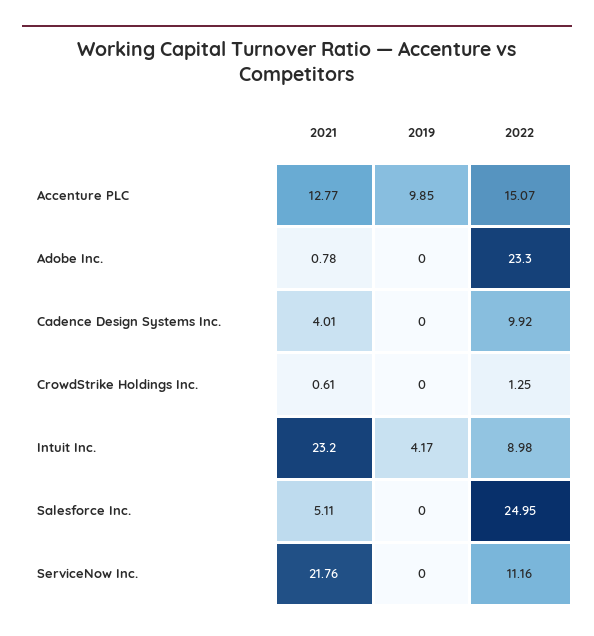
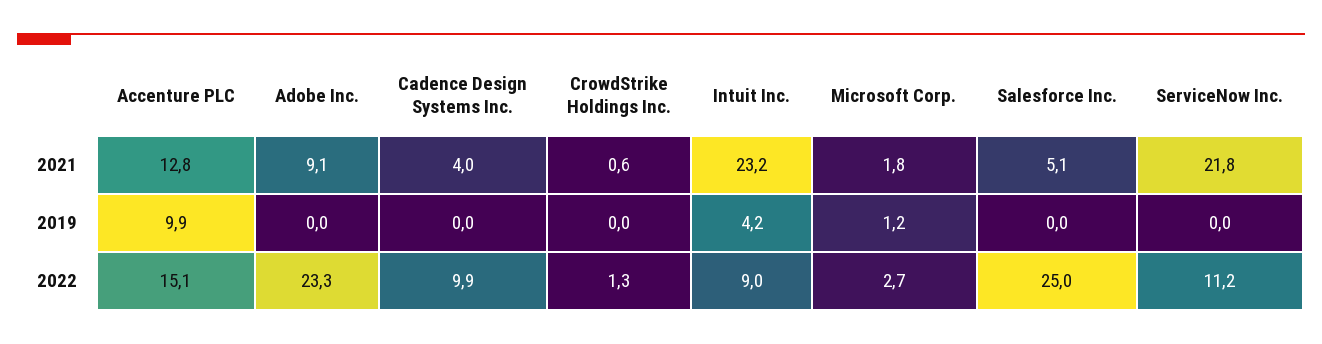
  {
    "2021": {
      "Accenture PLC": 12.77,
-     "Adobe Inc.": 0.78,
+     "Adobe Inc.": 9.1,
      "Cadence Design Systems Inc.": 4.01,
      "CrowdStrike Holdings Inc.": 0.61,
      "Intuit Inc.": 23.2,
      "Salesforce Inc.": 5.11,
-     "ServiceNow Inc.": 21.76
+     "ServiceNow Inc.": 21.76,
+     "Microsoft Corp.": 1.8
    },
    "2019": {
      "Accenture PLC": 9.85,
      "Adobe Inc.": 0,
      "Cadence Design Systems Inc.": 0,
      "CrowdStrike Holdings Inc.": 0,
      "Intuit Inc.": 4.17,
      "Salesforce Inc.": 0,
-     "ServiceNow Inc.": 0
+     "ServiceNow Inc.": 0,
+     "Microsoft Corp.": 1.2
    },
    "2022": {
      "Accenture PLC": 15.07,
      "Adobe Inc.": 23.3,
      "Cadence Design Systems Inc.": 9.92,
      "CrowdStrike Holdings Inc.": 1.25,
      "Intuit Inc.": 8.98,
      "Salesforce Inc.": 24.95,
-     "ServiceNow Inc.": 11.16
+     "ServiceNow Inc.": 11.16,
+     "Microsoft Corp.": 2.7
    }
  }

